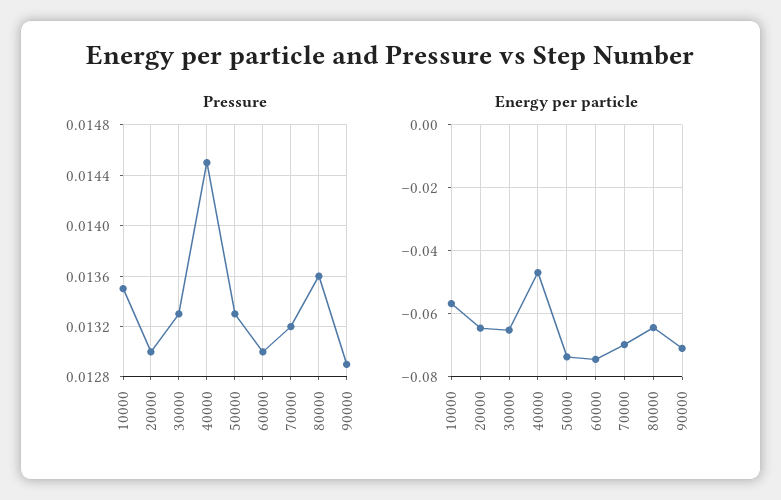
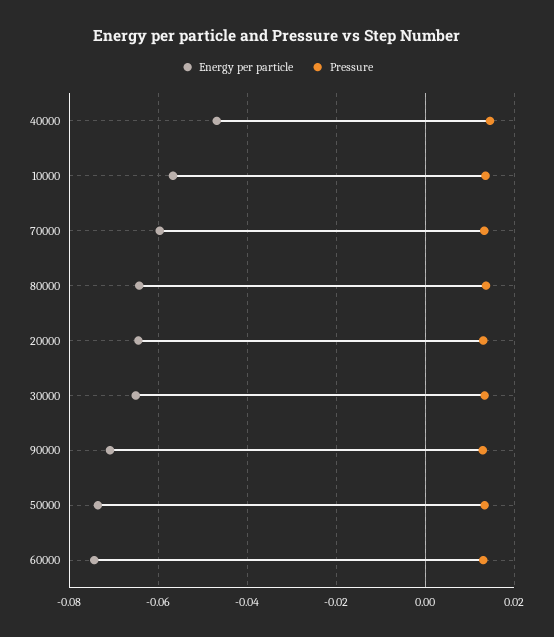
  {
    "Pressure": {
      "10000": 0.0135,
      "20000": 0.013,
      "30000": 0.0133,
      "40000": 0.0145,
      "50000": 0.0133,
      "60000": 0.013,
      "70000": 0.0132,
      "80000": 0.0136,
      "90000": 0.0129
    },
    "Energy per particle": {
      "10000": -0.056,
      "20000": -0.064,
      "30000": -0.066,
      "40000": -0.046,
      "50000": -0.074,
      "60000": -0.074,
-     "70000": -0.07,
+     "70000": -0.06,
      "80000": -0.064,
      "90000": -0.07
    }
  }

